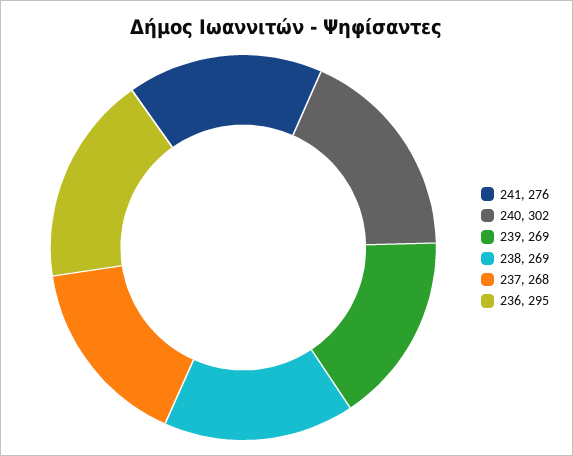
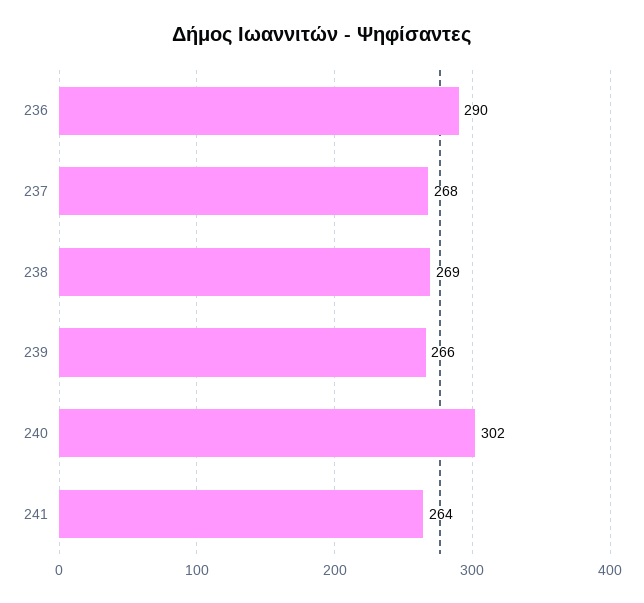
  {
-   "241": 276,
+   "241": 264,
    "240": 302,
-   "239": 269,
+   "239": 266,
    "238": 269,
    "237": 268,
-   "236": 295
+   "236": 290
  }

